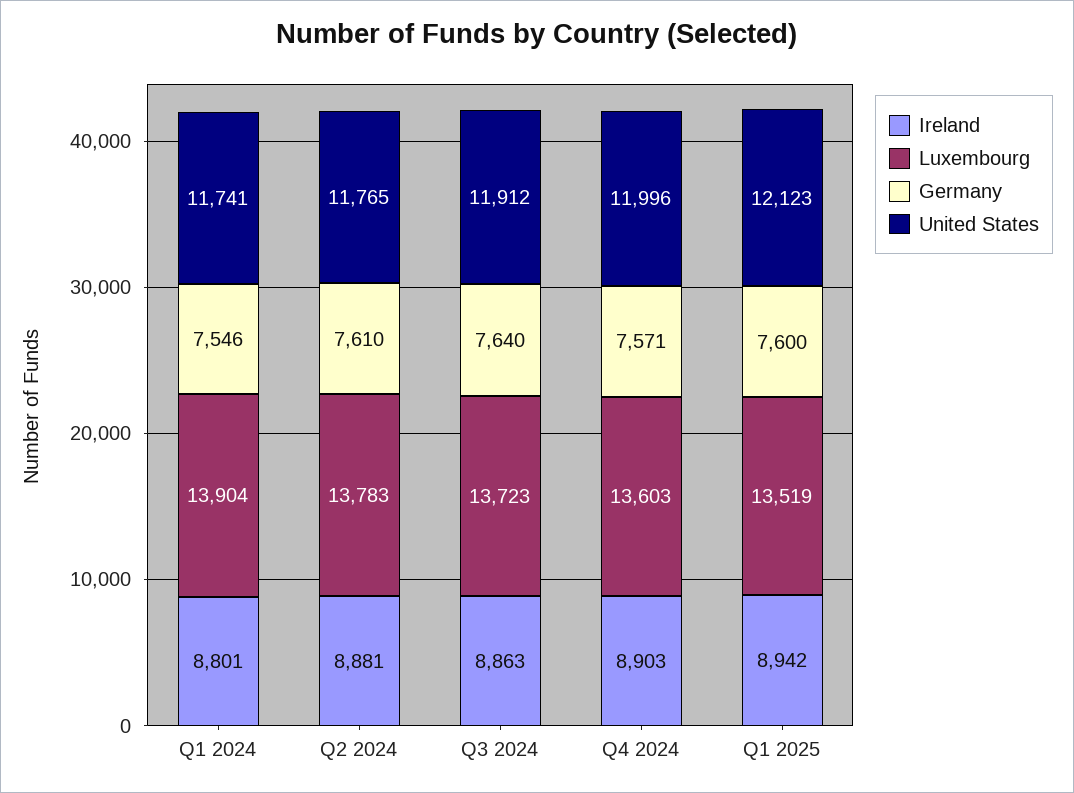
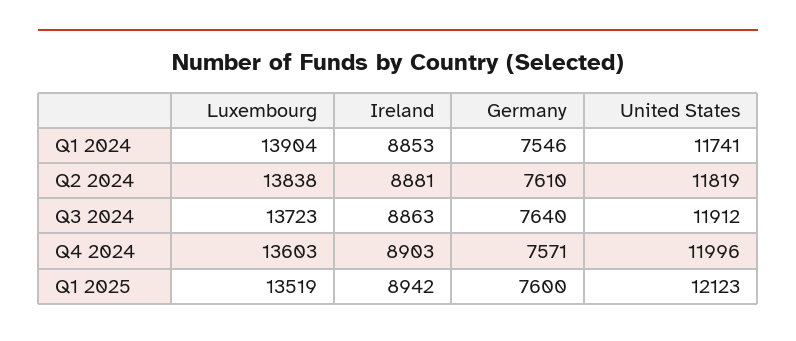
  {
    "Ireland": {
-     "Q1 2024": 8801,
+     "Q1 2024": 8853,
      "Q2 2024": 8881,
      "Q3 2024": 8863,
      "Q4 2024": 8903,
      "Q1 2025": 8942
    },
    "Luxembourg": {
      "Q1 2024": 13904,
-     "Q2 2024": 13783,
+     "Q2 2024": 13838,
      "Q3 2024": 13723,
      "Q4 2024": 13603,
      "Q1 2025": 13519
    },
    "Germany": {
      "Q1 2024": 7546,
      "Q2 2024": 7610,
      "Q3 2024": 7640,
      "Q4 2024": 7571,
      "Q1 2025": 7600
    },
    "United States": {
      "Q1 2024": 11741,
-     "Q2 2024": 11765,
+     "Q2 2024": 11819,
      "Q3 2024": 11912,
      "Q4 2024": 11996,
      "Q1 2025": 12123
    }
  }

